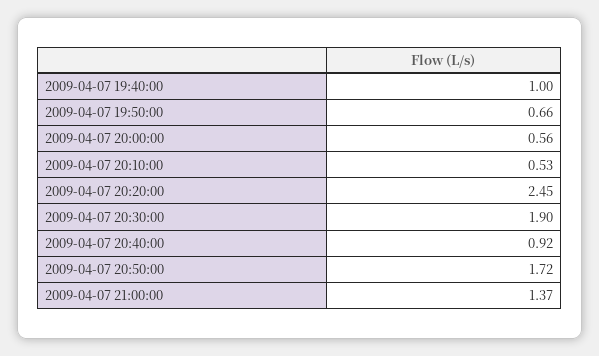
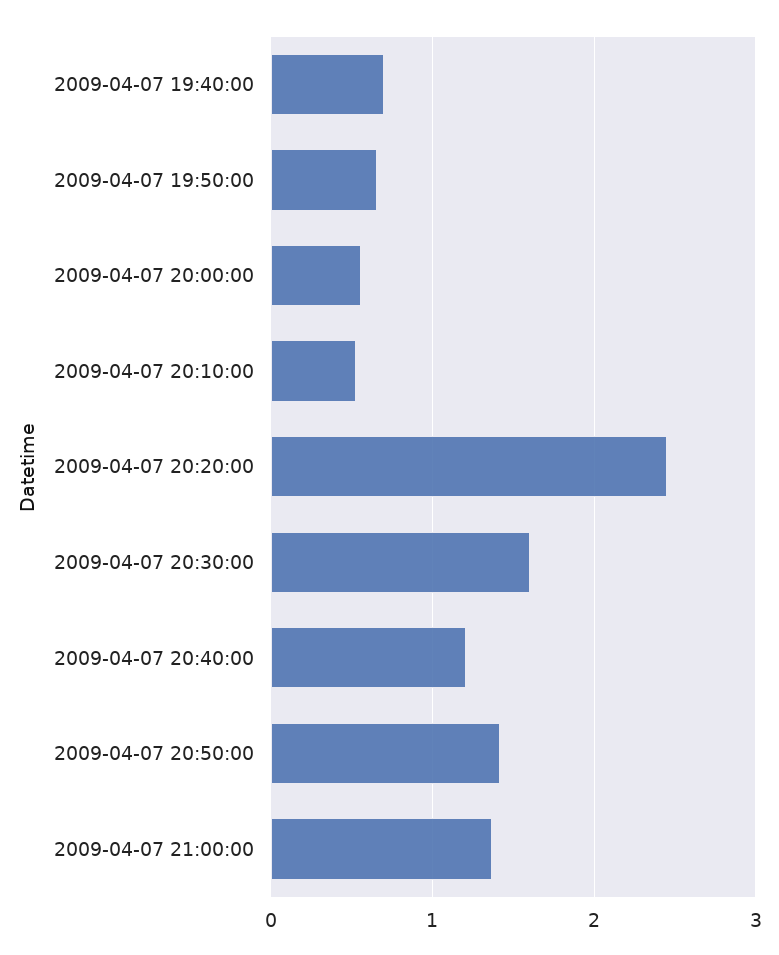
  {
-   "2009-04-07 19:40:00": 1,
+   "2009-04-07 19:40:00": 0.7,
    "2009-04-07 19:50:00": 0.66,
    "2009-04-07 20:00:00": 0.56,
    "2009-04-07 20:10:00": 0.53,
    "2009-04-07 20:20:00": 2.45,
-   "2009-04-07 20:30:00": 1.9,
+   "2009-04-07 20:30:00": 1.6,
-   "2009-04-07 20:40:00": 0.92,
+   "2009-04-07 20:40:00": 1.2,
-   "2009-04-07 20:50:00": 1.72,
+   "2009-04-07 20:50:00": 1.4,
    "2009-04-07 21:00:00": 1.37
  }

